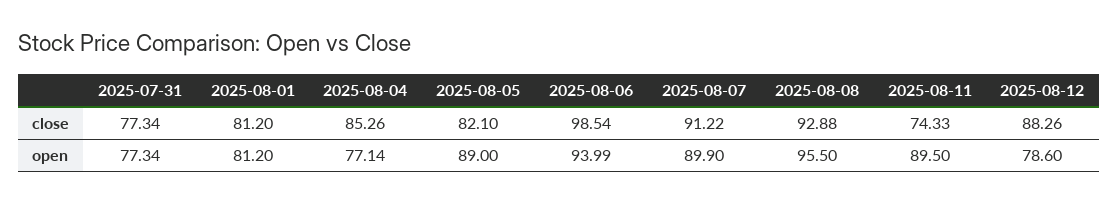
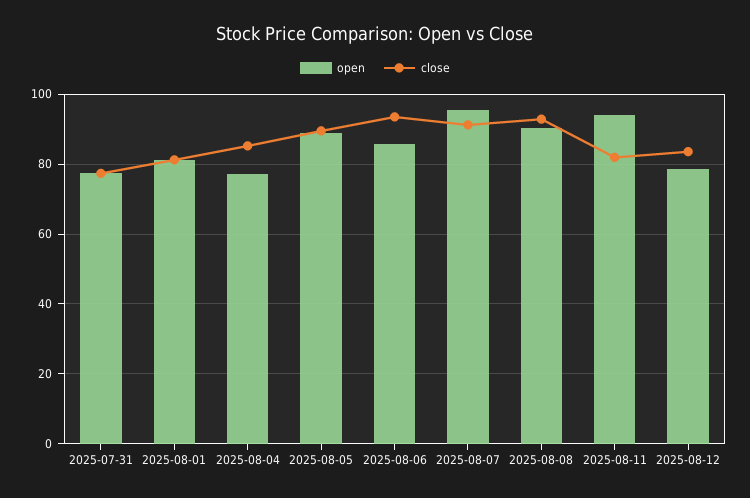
  {
    "close": {
      "2025-07-31": 77.34,
      "2025-08-01": 81.2,
      "2025-08-04": 85.26,
-     "2025-08-05": 82.1,
+     "2025-08-05": 90,
-     "2025-08-06": 98.54,
+     "2025-08-06": 94,
      "2025-08-07": 91.22,
      "2025-08-08": 92.88,
-     "2025-08-11": 74.33,
+     "2025-08-11": 82,
-     "2025-08-12": 88.26
+     "2025-08-12": 84
    },
    "open": {
      "2025-07-31": 77.34,
      "2025-08-01": 81.2,
      "2025-08-04": 77.14,
      "2025-08-05": 89,
-     "2025-08-06": 93.99,
+     "2025-08-06": 86,
-     "2025-08-07": 89.9,
+     "2025-08-07": 96,
-     "2025-08-08": 95.5,
+     "2025-08-08": 90,
-     "2025-08-11": 89.5,
+     "2025-08-11": 94,
      "2025-08-12": 78.6
    }
  }

